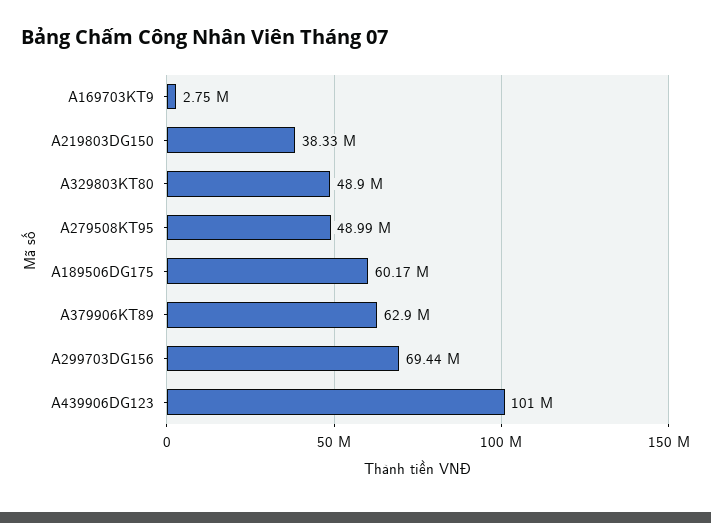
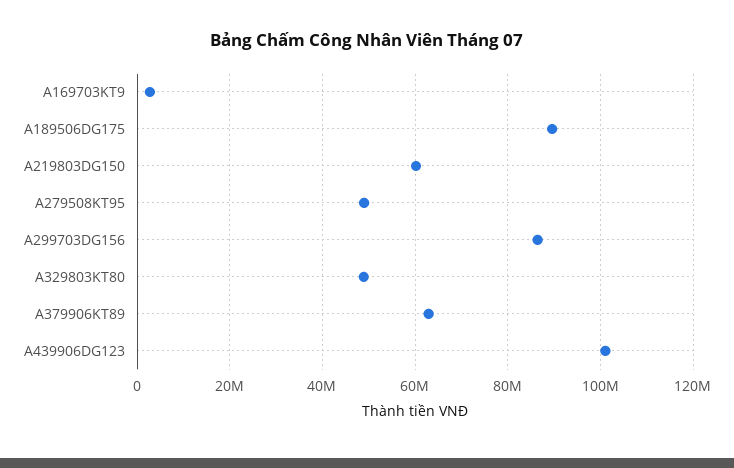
  {
    "A169703KT9": 2750000,
-   "A219803DG150": 38330000,
+   "A219803DG150": 60000000,
    "A329803KT80": 48900000,
    "A279508KT95": 48990000,
-   "A189506DG175": 60170000,
+   "A189506DG175": 90000000,
    "A379906KT89": 62900000,
-   "A299703DG156": 69440000,
+   "A299703DG156": 86000000,
    "A439906DG123": 101000000
  }

